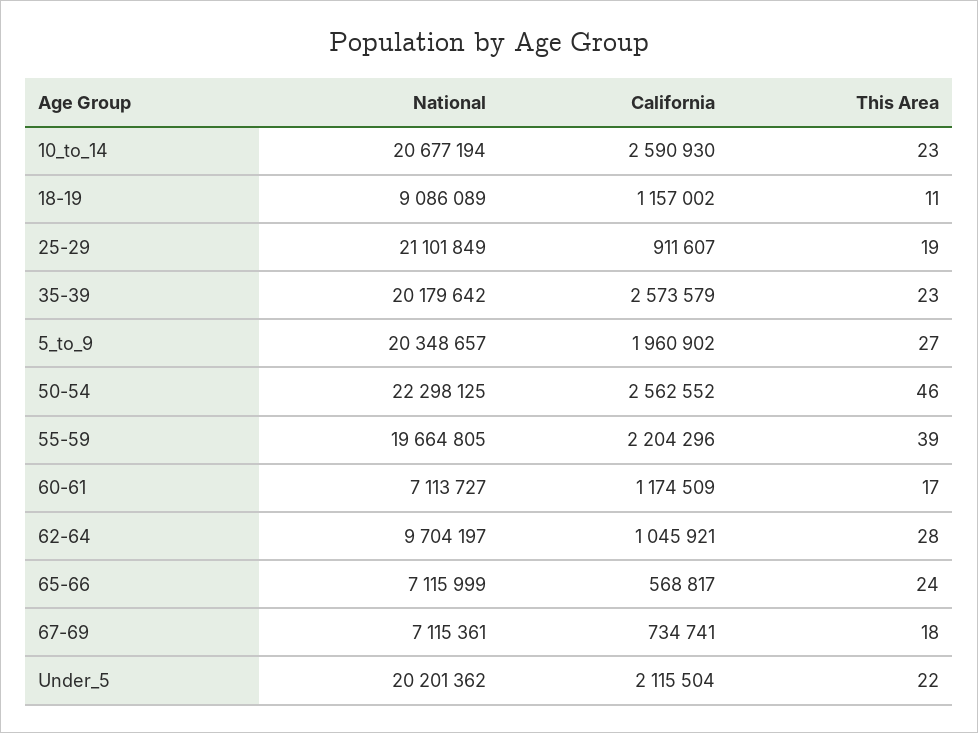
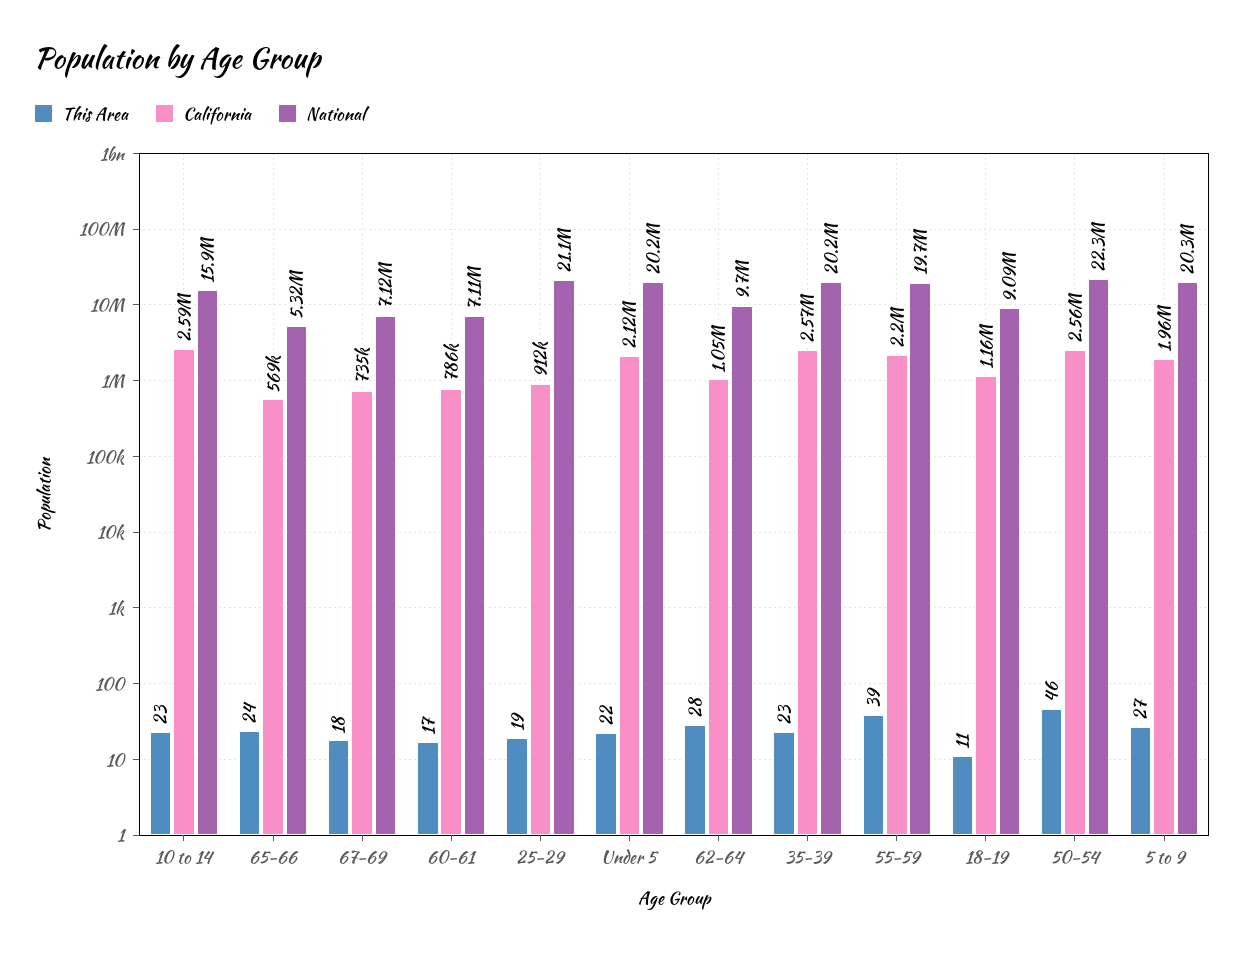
  {
    "National": {
-     "10_to_14": 20677194,
+     "10_to_14": 15900000,
      "18-19": 9086089,
      "25-29": 21101849,
      "35-39": 20179642,
      "5_to_9": 20348657,
      "50-54": 22298125,
      "55-59": 19664805,
      "60-61": 7113727,
      "62-64": 9704197,
-     "65-66": 7115999,
+     "65-66": 5320000,
      "67-69": 7115361,
      "Under_5": 20201362
    },
    "California": {
      "10_to_14": 2590930,
      "18-19": 1157002,
      "25-29": 911607,
      "35-39": 2573579,
      "5_to_9": 1960902,
      "50-54": 2562552,
      "55-59": 2204296,
-     "60-61": 1174509,
+     "60-61": 786000,
      "62-64": 1045921,
      "65-66": 568817,
      "67-69": 734741,
      "Under_5": 2115504
    },
    "This Area": {
      "10_to_14": 23,
      "18-19": 11,
      "25-29": 19,
      "35-39": 23,
      "5_to_9": 27,
      "50-54": 46,
      "55-59": 39,
      "60-61": 17,
      "62-64": 28,
      "65-66": 24,
      "67-69": 18,
      "Under_5": 22
    }
  }

